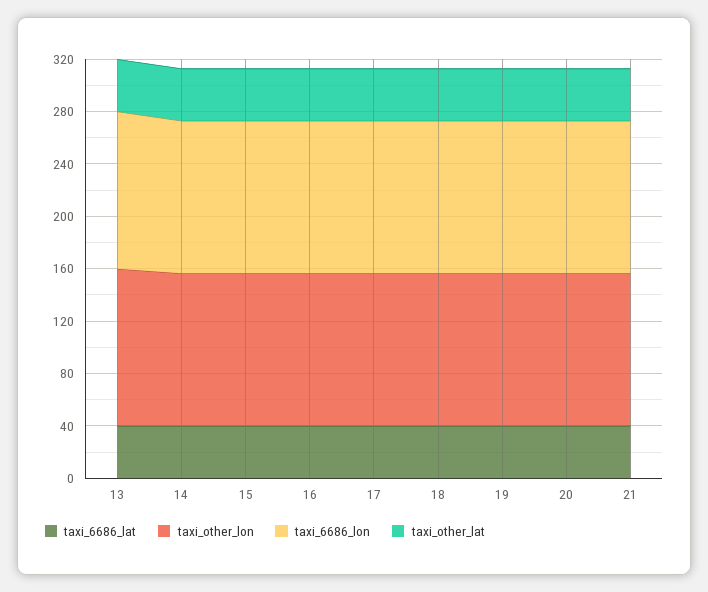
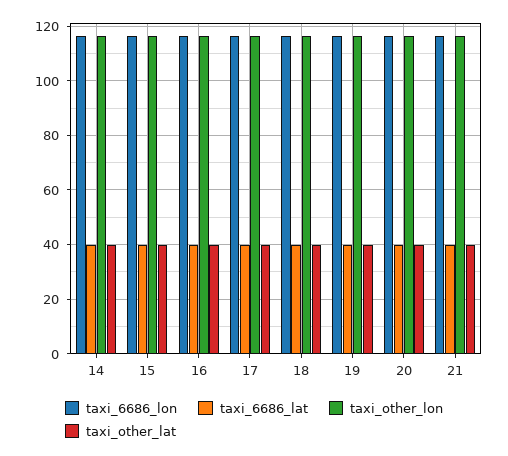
  {
    "taxi_6686_lat": {
-     "13": 40,
      "14": 40,
      "15": 40,
      "16": 40,
      "17": 40,
      "18": 40,
      "19": 40,
      "20": 40,
      "21": 40
    },
    "taxi_other_lon": {
-     "13": 120,
      "14": 117.5,
      "15": 117.5,
      "16": 117.5,
      "17": 117.5,
      "18": 117.5,
      "19": 117.5,
      "20": 117.5,
      "21": 117.5
    },
    "taxi_6686_lon": {
-     "13": 120,
      "14": 117.5,
      "15": 117.5,
      "16": 117.5,
      "17": 117.5,
      "18": 117.5,
      "19": 117.5,
      "20": 117.5,
      "21": 117.5
    },
    "taxi_other_lat": {
-     "13": 40,
      "14": 40,
      "15": 40,
      "16": 40,
      "17": 40,
      "18": 40,
      "19": 40,
      "20": 40,
      "21": 40
    }
  }

